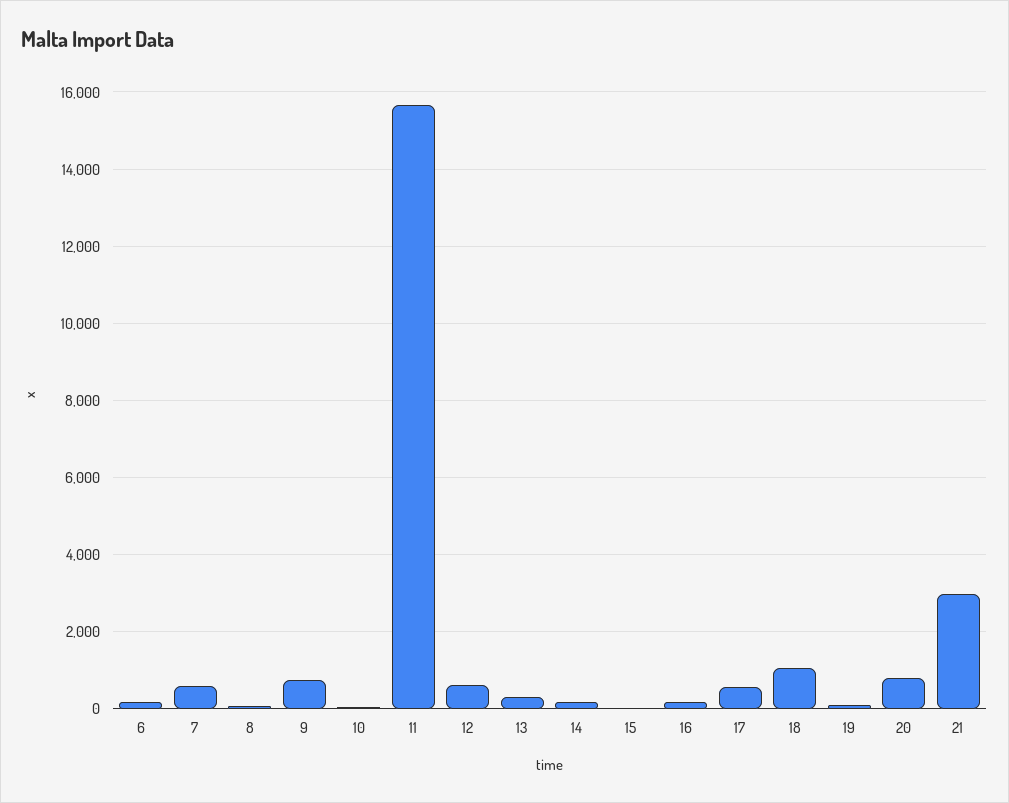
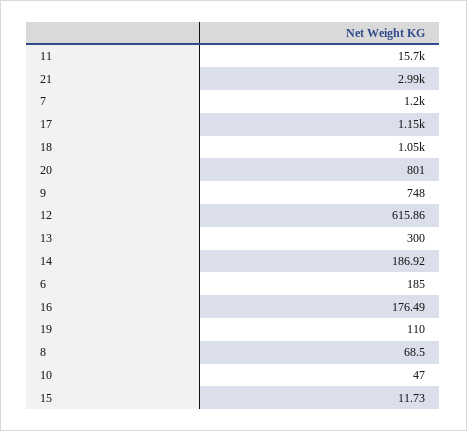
  {
    "6": 185,
-   "7": 600,
+   "7": 1200,
    "8": 68.5,
    "9": 748,
    "10": 47,
    "11": 15700,
    "12": 615.86,
    "13": 300,
    "14": 186.92,
    "15": 11.73,
    "16": 176.49,
-   "17": 600,
+   "17": 1150,
    "18": 1050,
    "19": 110,
    "20": 801,
    "21": 2990
  }

